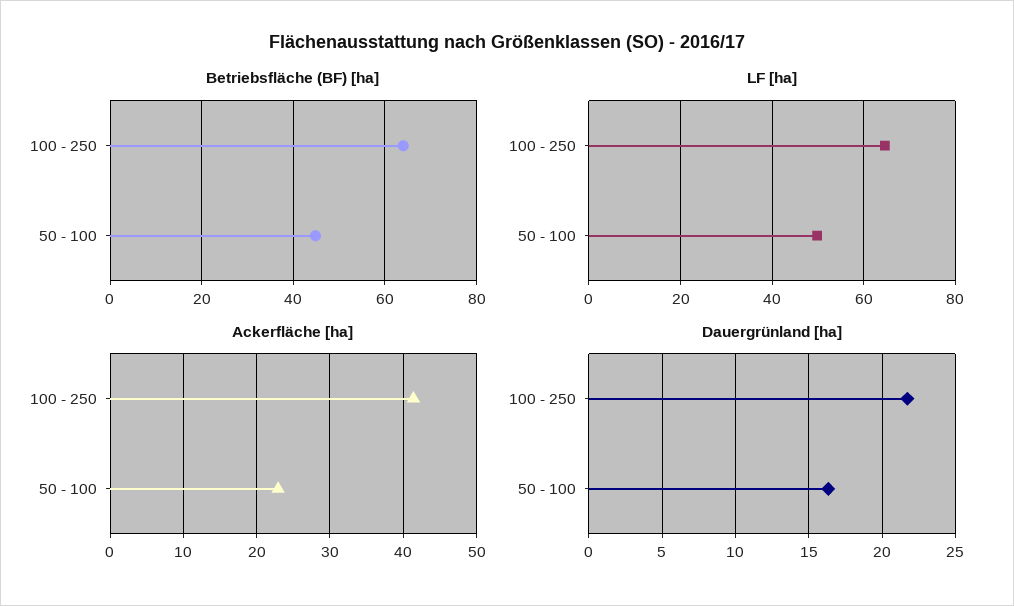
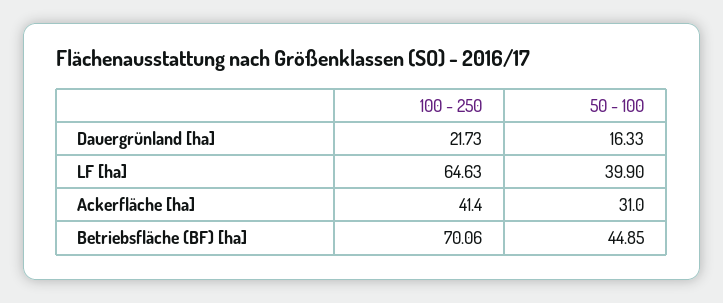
  {
    "Betriebsfläche (BF) [ha]": {
-     "100 - 250": 64,
+     "100 - 250": 70.06,
      "50 - 100": 44.85
    },
    "LF [ha]": {
      "100 - 250": 64.63,
-     "50 - 100": 50
+     "50 - 100": 39.9
    },
    "Ackerfläche [ha]": {
      "100 - 250": 41.4,
-     "50 - 100": 23
+     "50 - 100": 31
    },
    "Dauergrünland [ha]": {
      "100 - 250": 21.73,
      "50 - 100": 16.33
    }
  }

